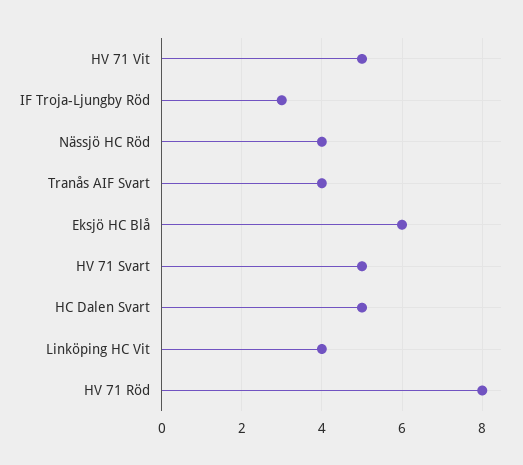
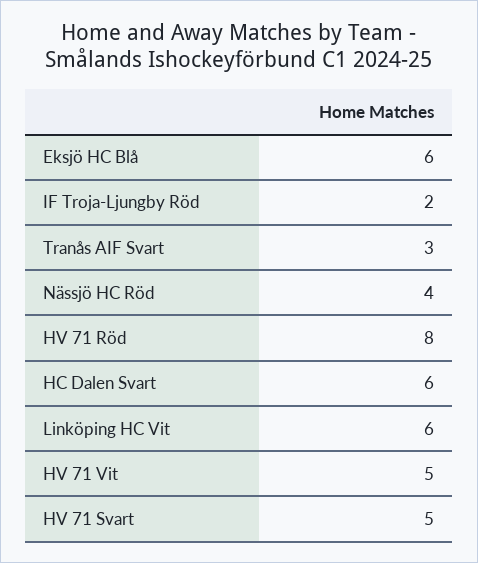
  {
    "HV 71 Vit": 5,
-   "IF Troja-Ljungby Röd": 3,
+   "IF Troja-Ljungby Röd": 2,
    "Nässjö HC Röd": 4,
-   "Tranås AIF Svart": 4,
+   "Tranås AIF Svart": 3,
    "Eksjö HC Blå": 6,
    "HV 71 Svart": 5,
-   "HC Dalen Svart": 5,
+   "HC Dalen Svart": 6,
-   "Linköping HC Vit": 4,
+   "Linköping HC Vit": 6,
    "HV 71 Röd": 8
  }

